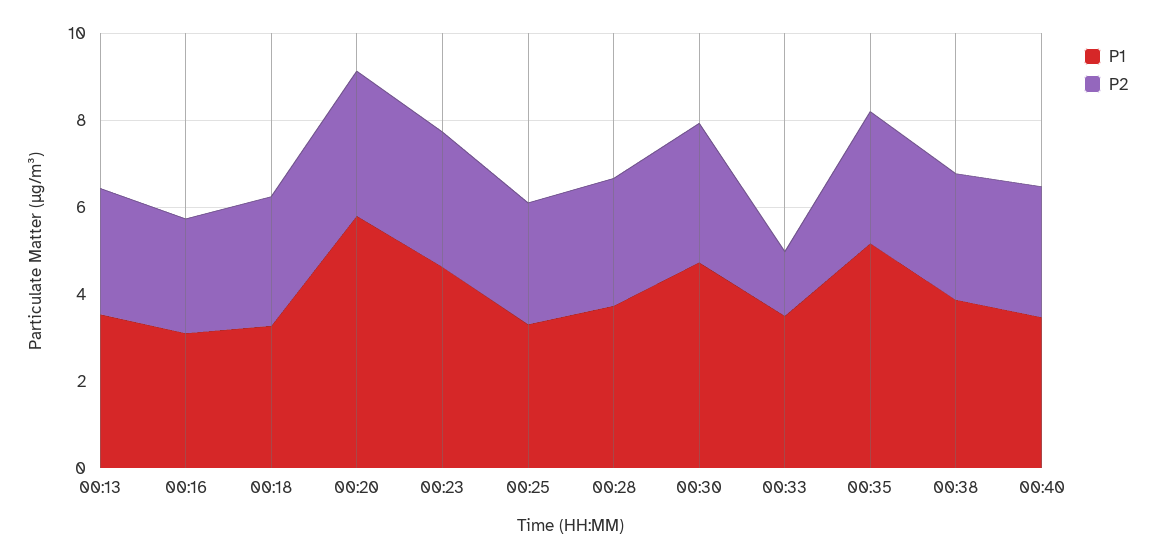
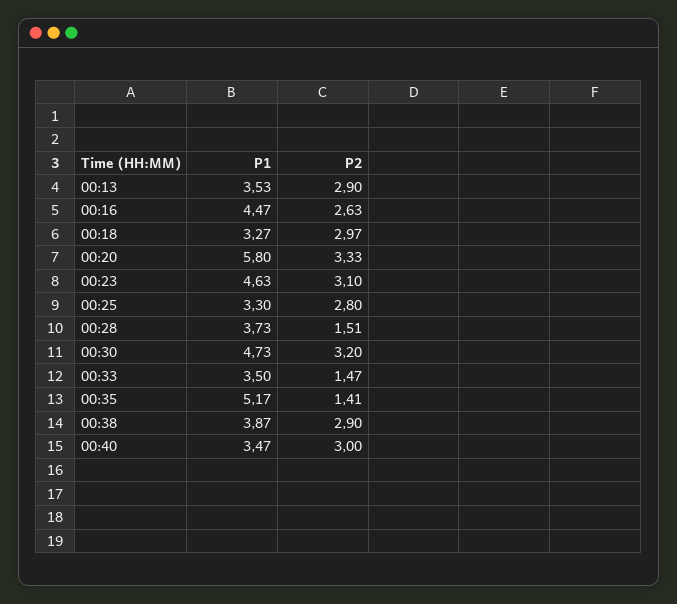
  {
    "P1": {
      "00:13": 3.53,
-     "00:16": 3,
+     "00:16": 4.47,
      "00:18": 3.27,
      "00:20": 5.8,
      "00:23": 4.63,
      "00:25": 3.3,
      "00:28": 3.73,
      "00:30": 4.73,
      "00:33": 3.5,
      "00:35": 5.17,
      "00:38": 3.87,
      "00:40": 3.47
    },
    "P2": {
      "00:13": 2.9,
      "00:16": 2.63,
      "00:18": 2.97,
      "00:20": 3.33,
      "00:23": 3.1,
      "00:25": 2.8,
-     "00:28": 3,
+     "00:28": 1.51,
      "00:30": 3.2,
      "00:33": 1.47,
-     "00:35": 3,
+     "00:35": 1.41,
      "00:38": 2.9,
      "00:40": 3
    }
  }

